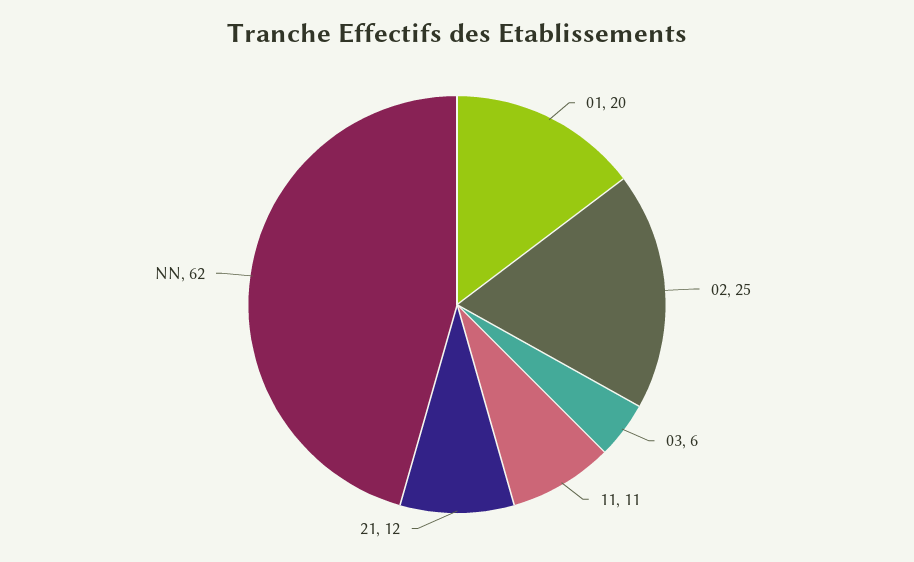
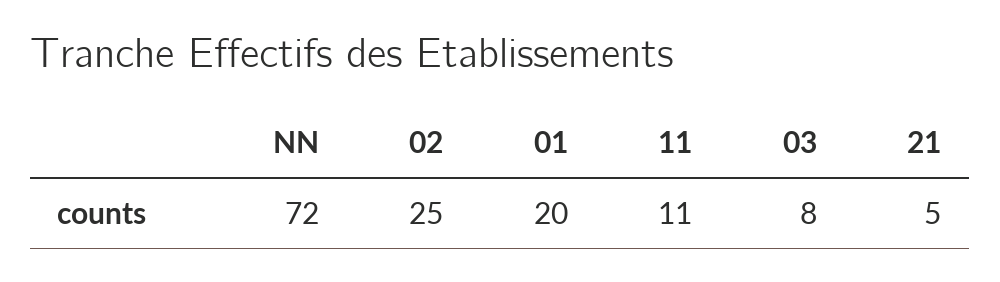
  {
    "01": 20,
    "02": 25,
-   "03": 6,
+   "03": 8,
    "11": 11,
-   "21": 12,
+   "21": 5,
-   "NN": 62
+   "NN": 72
  }

